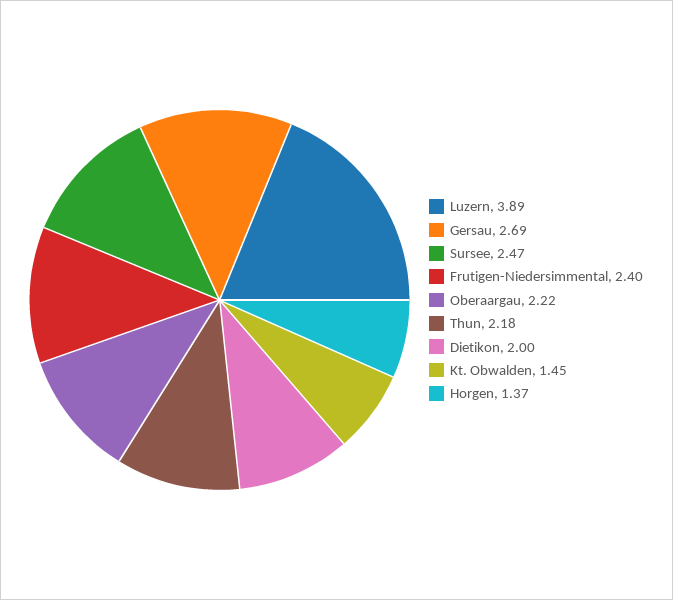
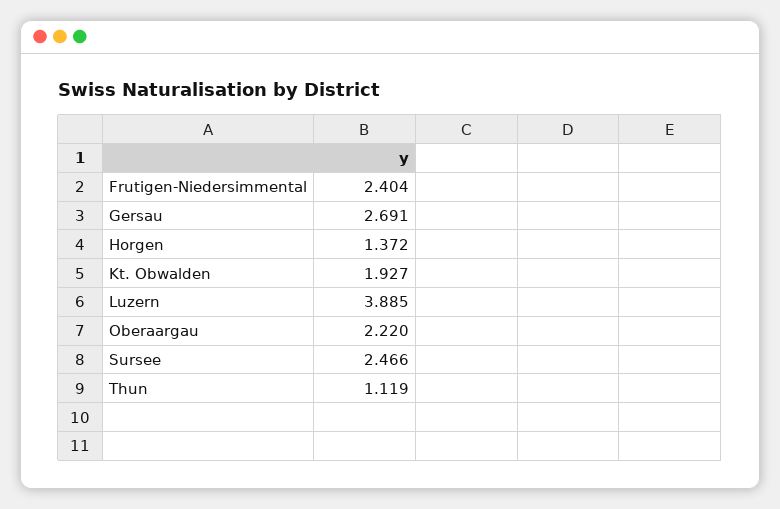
  {
    "Luzern": 3.885,
    "Gersau": 2.691,
    "Sursee": 2.466,
    "Frutigen-Niedersimmental": 2.404,
    "Oberaargau": 2.22,
-   "Thun": 2.18,
+   "Thun": 1.119,
-   "Dietikon": 2,
-   "Kt. Obwalden": 1.45,
+   "Kt. Obwalden": 1.927,
    "Horgen": 1.372
  }

